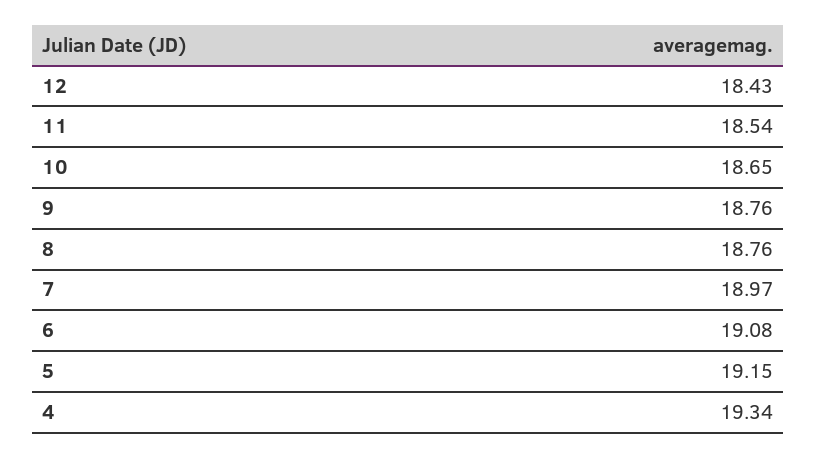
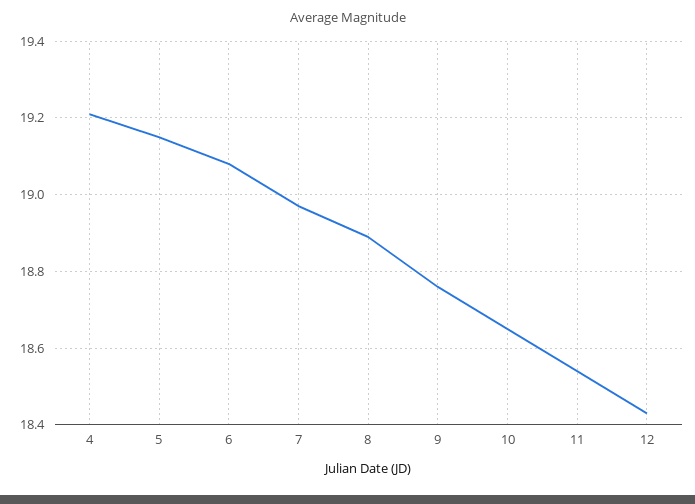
  {
    "12": 18.43,
    "11": 18.54,
    "10": 18.65,
    "9": 18.76,
-   "8": 18.76,
+   "8": 18.9,
    "7": 18.97,
    "6": 19.08,
    "5": 19.15,
-   "4": 19.34
+   "4": 19.2
  }

